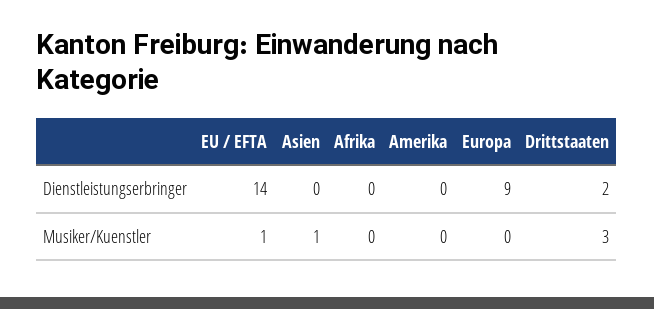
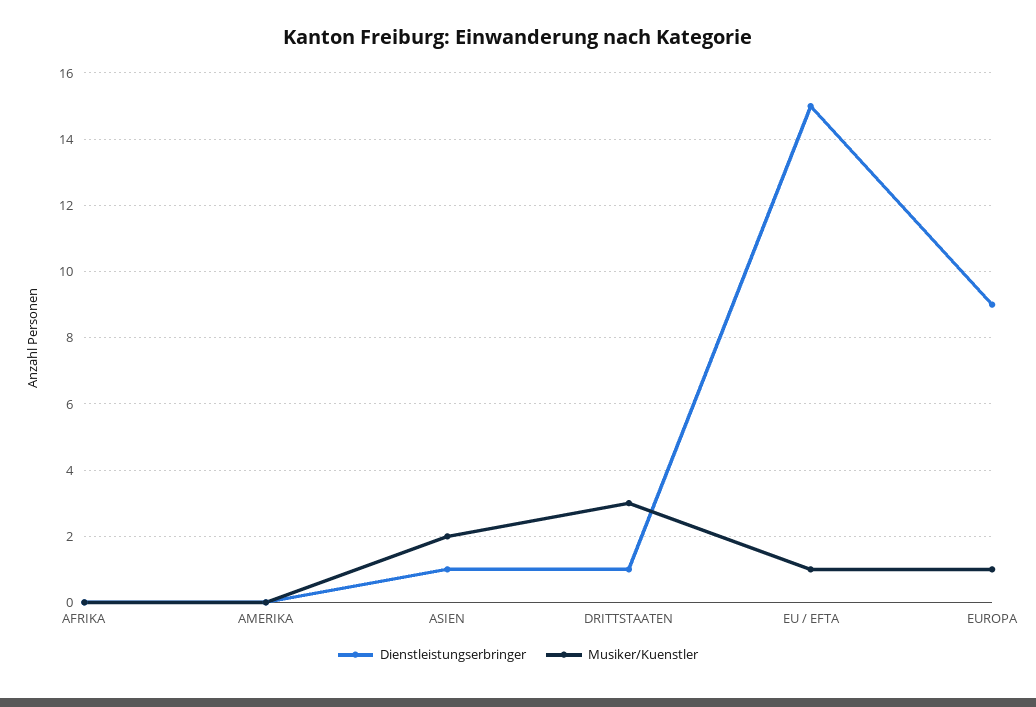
  {
    "Dienstleistungserbringer": {
-     "EU / EFTA": 14,
+     "EU / EFTA": 15,
-     "Asien": 0,
+     "Asien": 1,
      "Afrika": 0,
      "Amerika": 0,
      "Europa": 9,
-     "Drittstaaten": 2
+     "Drittstaaten": 1
    },
    "Musiker/Kuenstler": {
      "EU / EFTA": 1,
-     "Asien": 1,
+     "Asien": 2,
      "Afrika": 0,
      "Amerika": 0,
-     "Europa": 0,
+     "Europa": 1,
      "Drittstaaten": 3
    }
  }

